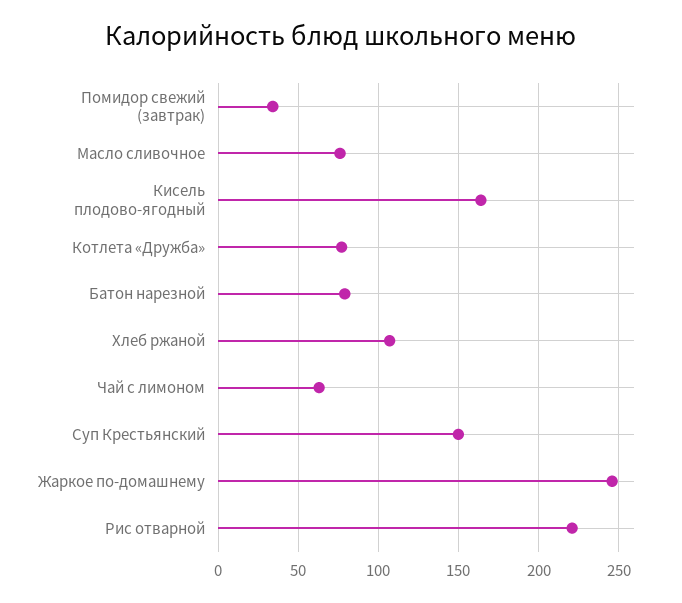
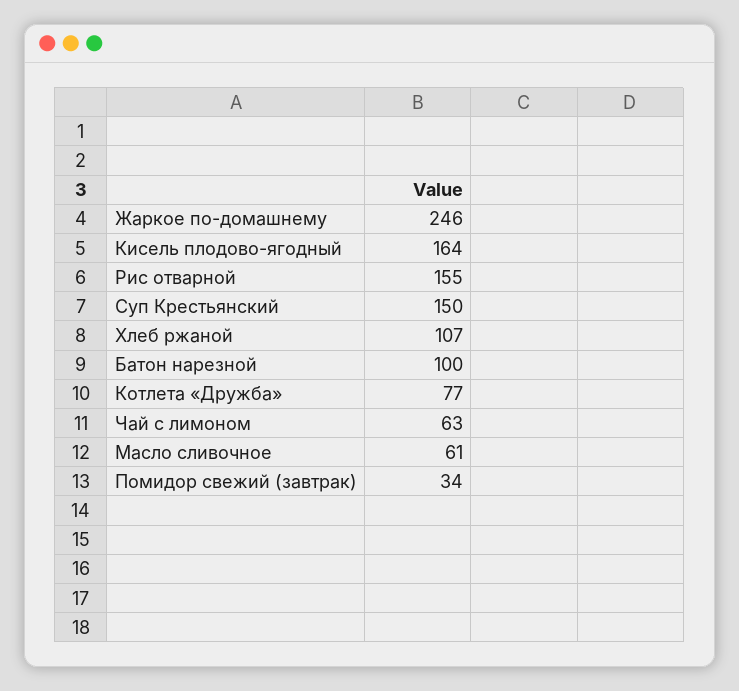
  {
    "Помидор свежий (завтрак)": 34,
-   "Масло сливочное": 75,
+   "Масло сливочное": 61,
    "Кисель плодово-ягодный": 164,
    "Котлета «Дружба»": 77,
-   "Батон нарезной": 80,
+   "Батон нарезной": 100,
    "Хлеб ржаной": 107,
    "Чай с лимоном": 63,
    "Суп Крестьянский": 150,
    "Жаркое по-домашнему": 246,
-   "Рис отварной": 220
+   "Рис отварной": 155
  }

